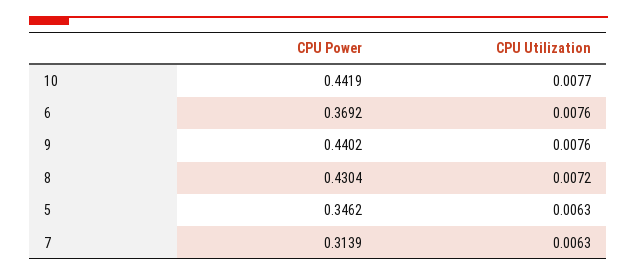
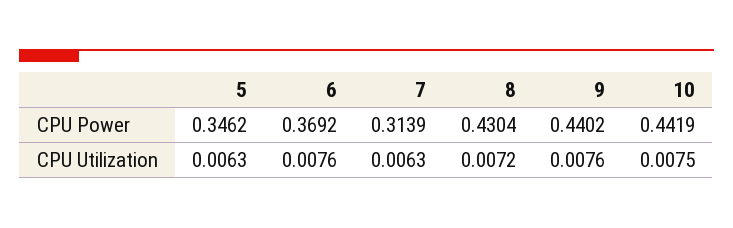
  {
    "CPU Power": {
      "10": 0.4419,
      "6": 0.3692,
      "9": 0.4402,
      "8": 0.4304,
      "5": 0.3462,
      "7": 0.3139
    },
    "CPU Utilization": {
-     "10": 0.0077,
+     "10": 0.0075,
      "6": 0.0076,
      "9": 0.0076,
      "8": 0.0072,
      "5": 0.0063,
      "7": 0.0063
    }
  }

